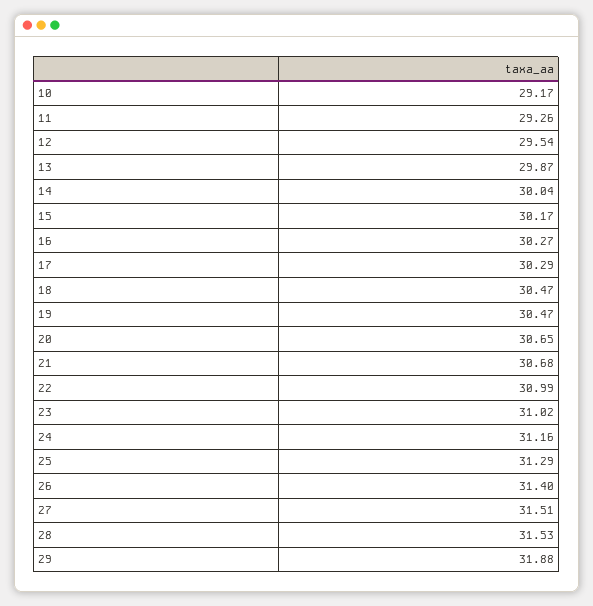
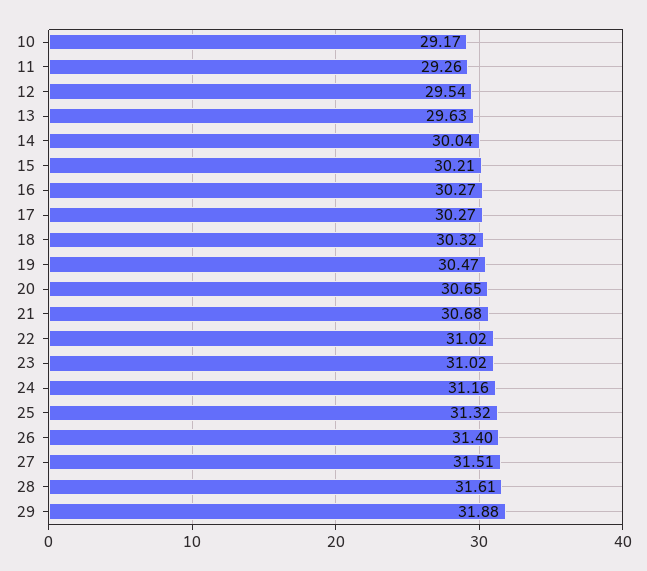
  {
    "10": 29.17,
    "11": 29.26,
    "12": 29.54,
-   "13": 29.87,
+   "13": 29.63,
    "14": 30.04,
-   "15": 30.17,
+   "15": 30.21,
    "16": 30.27,
-   "17": 30.29,
+   "17": 30.27,
-   "18": 30.47,
+   "18": 30.32,
    "19": 30.47,
    "20": 30.65,
    "21": 30.68,
-   "22": 30.99,
+   "22": 31.02,
    "23": 31.02,
    "24": 31.16,
-   "25": 31.29,
+   "25": 31.32,
    "26": 31.4,
    "27": 31.51,
-   "28": 31.53,
+   "28": 31.61,
    "29": 31.88
  }

